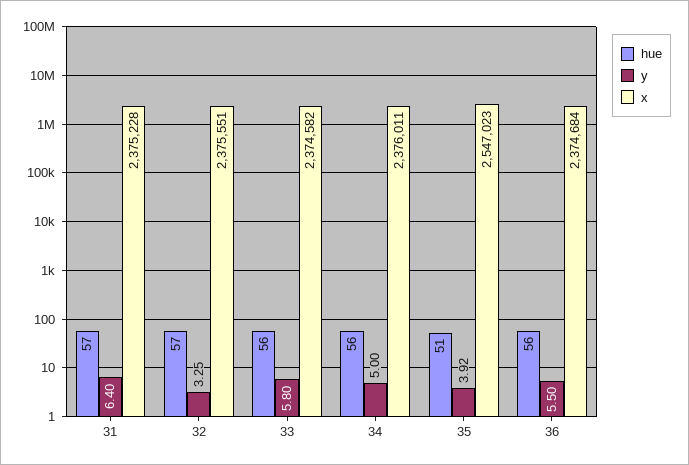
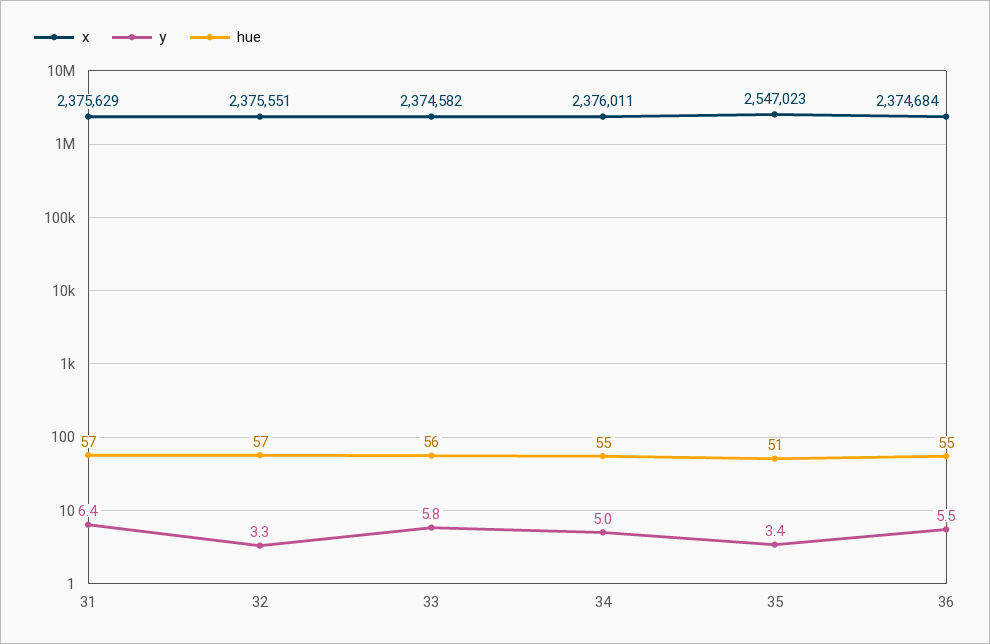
  {
    "hue": {
      "31": 57,
      "32": 57,
      "33": 56,
-     "34": 56,
+     "34": 55,
      "35": 51,
-     "36": 56
+     "36": 55
    },
    "y": {
      "31": 6.4,
      "32": 3.25,
      "33": 5.8,
      "34": 5,
-     "35": 3.92,
+     "35": 3.4,
      "36": 5.5
    },
    "x": {
-     "31": 2375228,
+     "31": 2375629,
      "32": 2375551,
      "33": 2374582,
      "34": 2376011,
      "35": 2547023,
      "36": 2374684
    }
  }

